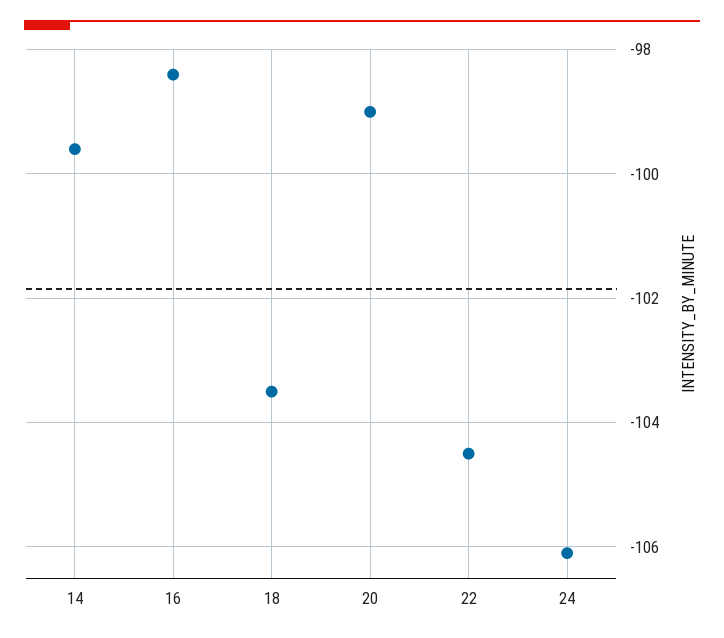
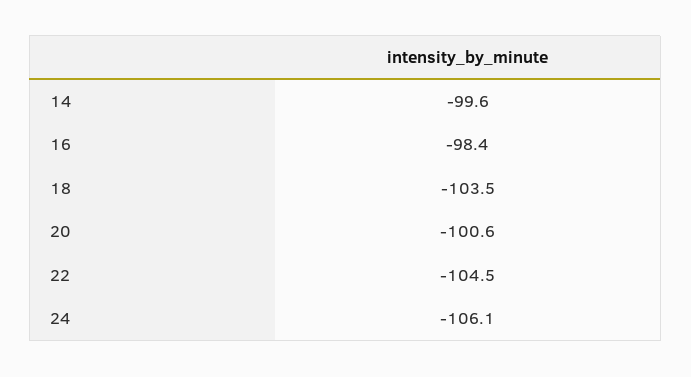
  {
    "14": -99.6,
    "16": -98.4,
    "18": -103.5,
-   "20": -99,
+   "20": -100.6,
    "22": -104.5,
    "24": -106.1
  }

